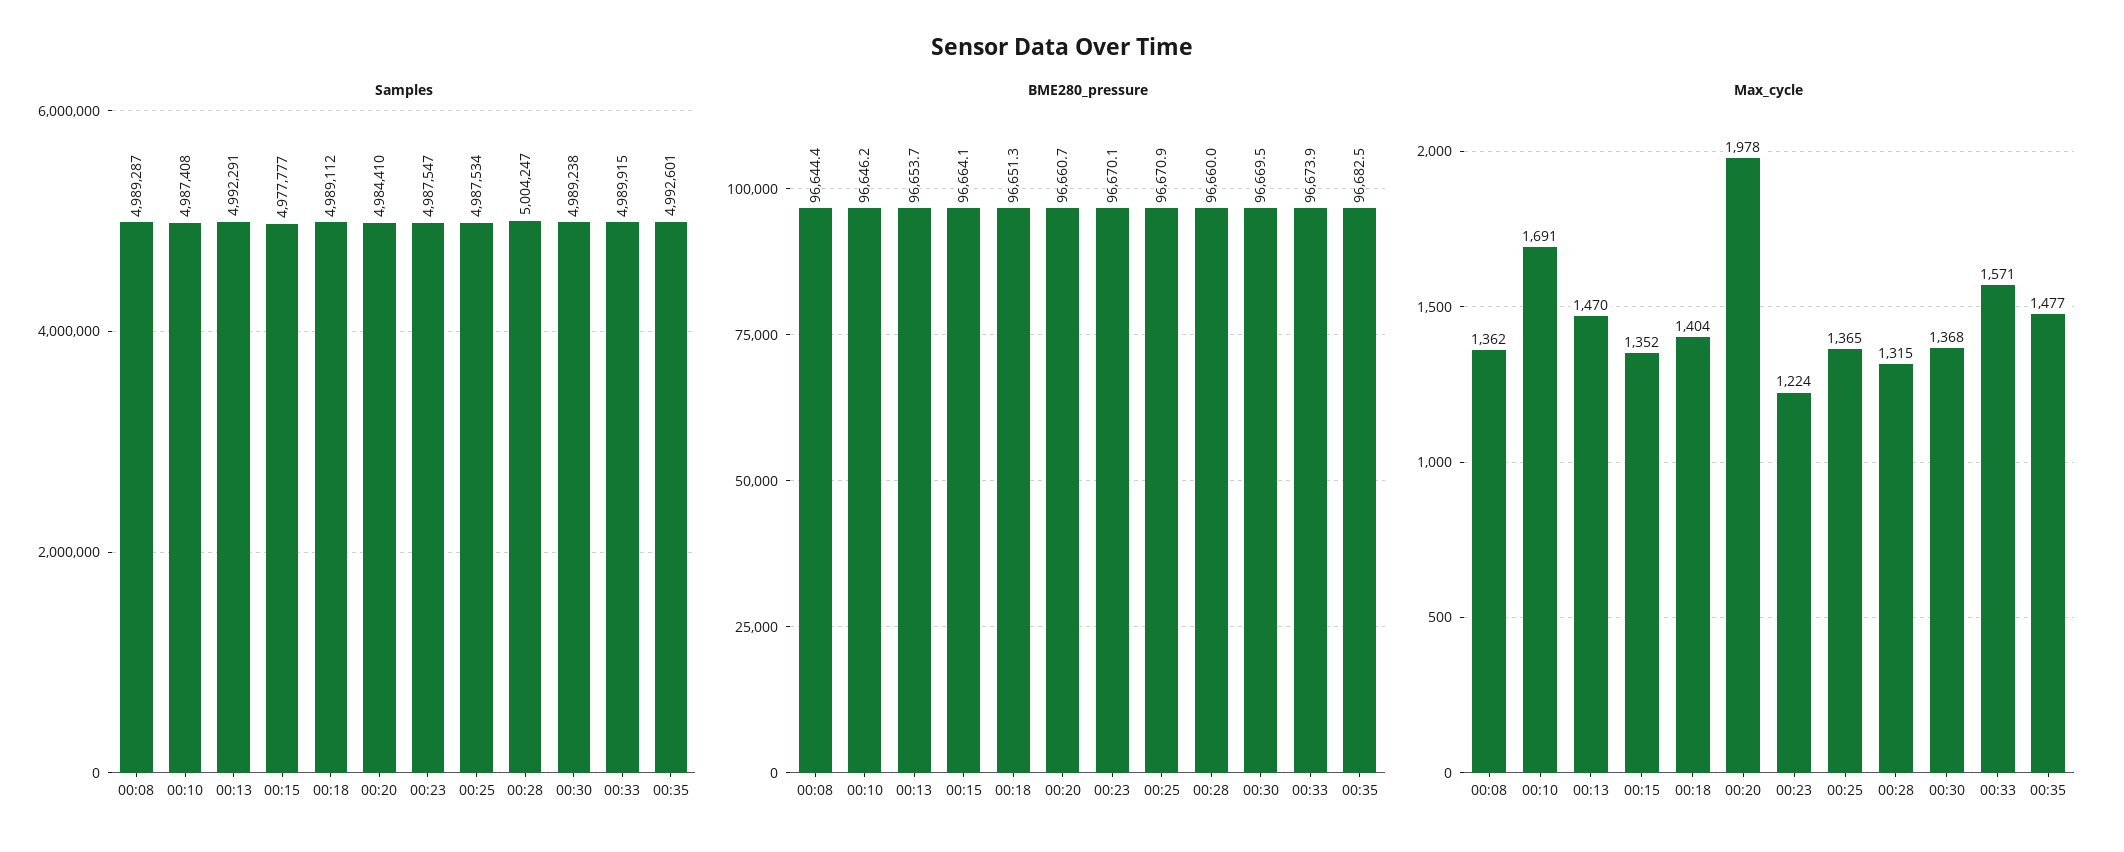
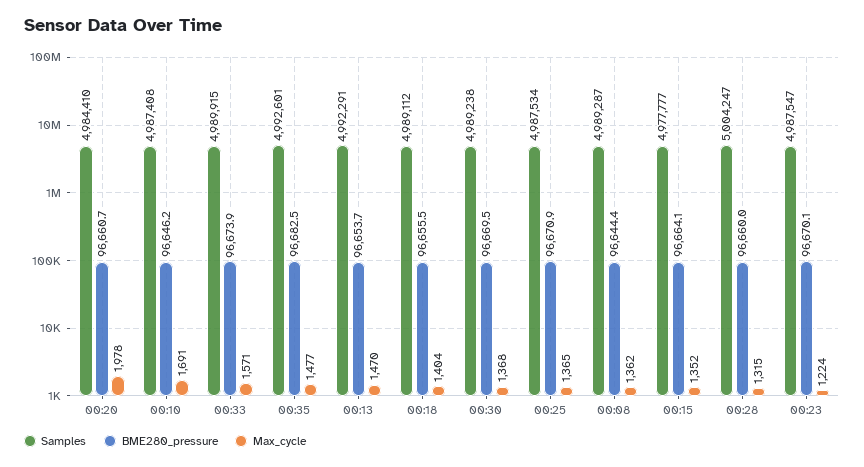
  {
    "Samples": {
      "00:08": 4989287,
      "00:10": 4987408,
      "00:13": 4992291,
      "00:15": 4977777,
      "00:18": 4989112,
      "00:20": 4984410,
      "00:23": 4987547,
      "00:25": 4987534,
      "00:28": 5004247,
      "00:30": 4989238,
      "00:33": 4989915,
      "00:35": 4992601
    },
    "BME280_pressure": {
      "00:08": 96644.4,
      "00:10": 96646.2,
      "00:13": 96653.7,
      "00:15": 96664.1,
-     "00:18": 96651.3,
+     "00:18": 96655.5,
      "00:20": 96660.7,
      "00:23": 96670.1,
      "00:25": 96670.9,
      "00:28": 96660,
      "00:30": 96669.5,
      "00:33": 96673.9,
      "00:35": 96682.5
    },
    "Max_cycle": {
      "00:08": 1362,
      "00:10": 1691,
      "00:13": 1470,
      "00:15": 1352,
      "00:18": 1404,
      "00:20": 1978,
      "00:23": 1224,
      "00:25": 1365,
      "00:28": 1315,
      "00:30": 1368,
      "00:33": 1571,
      "00:35": 1477
    }
  }

